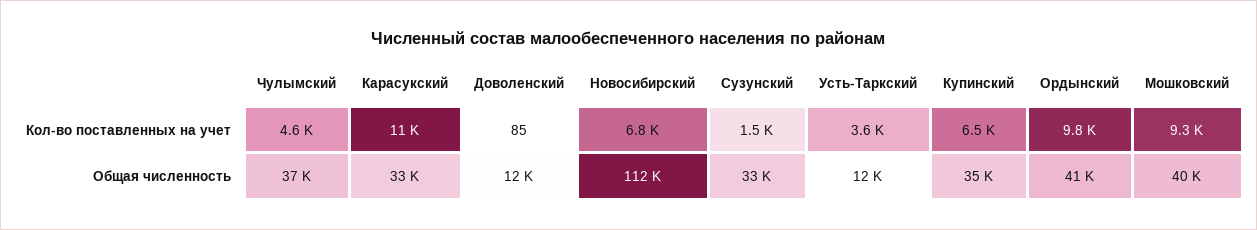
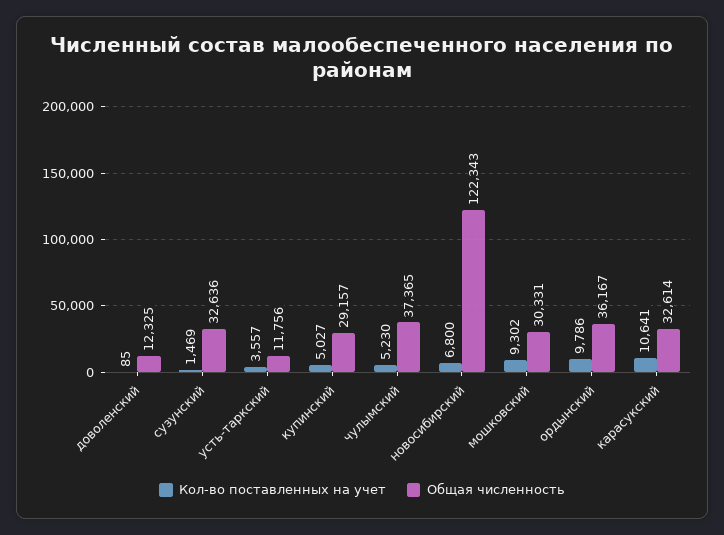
  {
    "Кол-во поставленных на учет": {
-     "Чулымский": 4600,
+     "Чулымский": 5230,
      "Карасукский": 10641,
      "Доволенский": 85,
      "Новосибирский": 6800,
      "Сузунский": 1469,
      "Усть-Таркский": 3557,
-     "Купинский": 6500,
+     "Купинский": 5027,
      "Ордынский": 9786,
      "Мошковский": 9302
    },
    "Общая численность": {
      "Чулымский": 37365,
      "Карасукский": 32614,
      "Доволенский": 12325,
-     "Новосибирский": 112000,
+     "Новосибирский": 122343,
      "Сузунский": 32636,
      "Усть-Таркский": 11756,
-     "Купинский": 35000,
+     "Купинский": 29157,
-     "Ордынский": 41000,
+     "Ордынский": 36167,
-     "Мошковский": 40000
+     "Мошковский": 30331
    }
  }

